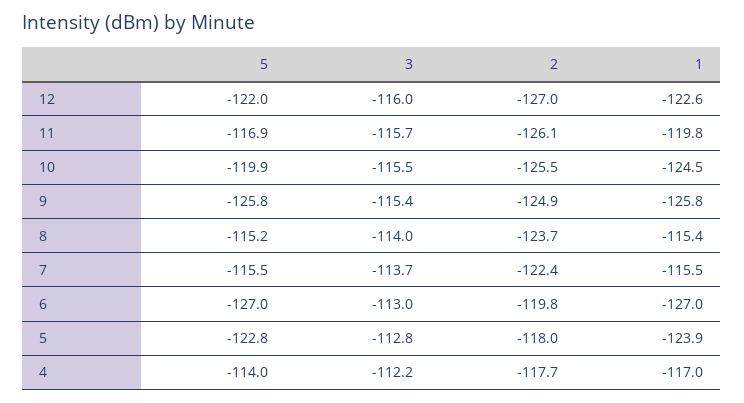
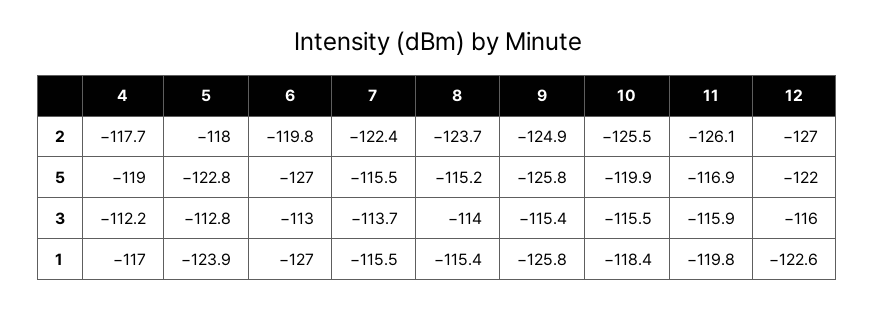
  {
    "5": {
      "12": -122,
      "11": -116.9,
      "10": -119.9,
      "9": -125.8,
      "8": -115.2,
      "7": -115.5,
      "6": -127,
      "5": -122.8,
-     "4": -114
+     "4": -119
    },
    "3": {
      "12": -116,
-     "11": -115.7,
+     "11": -115.9,
      "10": -115.5,
      "9": -115.4,
      "8": -114,
      "7": -113.7,
      "6": -113,
      "5": -112.8,
      "4": -112.2
    },
    "2": {
      "12": -127,
      "11": -126.1,
      "10": -125.5,
      "9": -124.9,
      "8": -123.7,
      "7": -122.4,
      "6": -119.8,
      "5": -118,
      "4": -117.7
    },
    "1": {
      "12": -122.6,
      "11": -119.8,
-     "10": -124.5,
+     "10": -118.4,
      "9": -125.8,
      "8": -115.4,
      "7": -115.5,
      "6": -127,
      "5": -123.9,
      "4": -117
    }
  }

